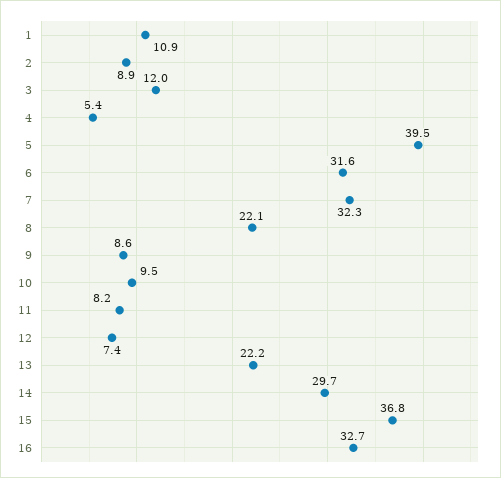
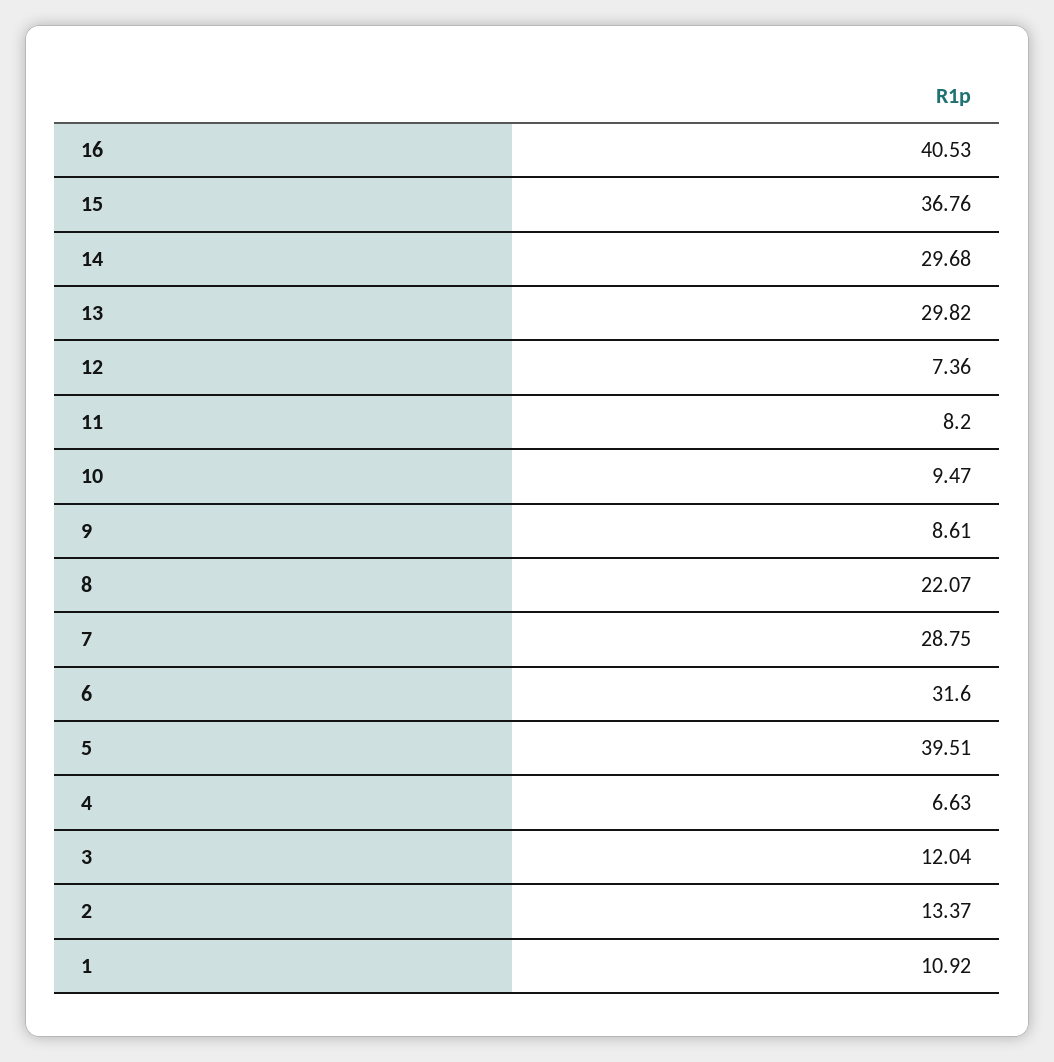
  {
    "1": 10.92,
-   "2": 8.9,
+   "2": 13.37,
    "3": 12.04,
-   "4": 5.4,
+   "4": 6.63,
    "5": 39.51,
    "6": 31.6,
-   "7": 32.3,
+   "7": 28.75,
    "8": 22.07,
    "9": 8.61,
    "10": 9.47,
    "11": 8.2,
    "12": 7.36,
-   "13": 22.2,
+   "13": 29.82,
    "14": 29.68,
    "15": 36.76,
-   "16": 32.7
+   "16": 40.53
  }

